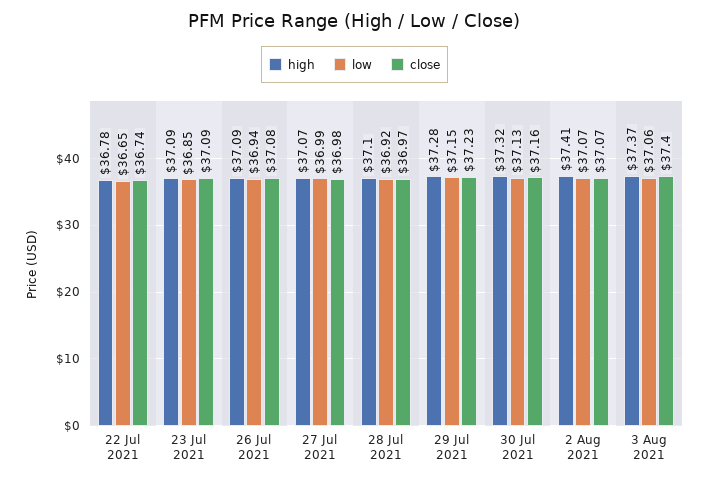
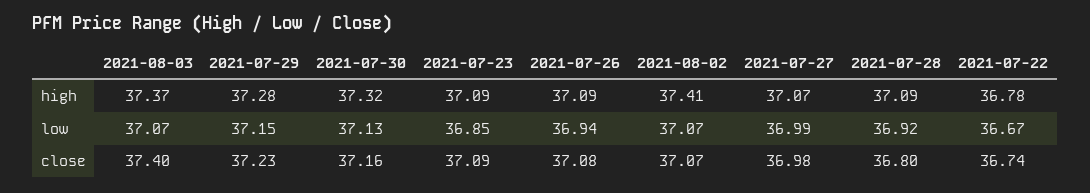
  {
    "high": {
      "22 Jul 2021": 36.78,
      "23 Jul 2021": 37.09,
      "26 Jul 2021": 37.09,
      "27 Jul 2021": 37.07,
-     "28 Jul 2021": 37.1,
+     "28 Jul 2021": 37.09,
      "29 Jul 2021": 37.28,
      "30 Jul 2021": 37.32,
      "2 Aug 2021": 37.41,
      "3 Aug 2021": 37.37
    },
    "low": {
-     "22 Jul 2021": 36.65,
+     "22 Jul 2021": 36.67,
      "23 Jul 2021": 36.85,
      "26 Jul 2021": 36.94,
      "27 Jul 2021": 36.99,
      "28 Jul 2021": 36.92,
      "29 Jul 2021": 37.15,
      "30 Jul 2021": 37.13,
      "2 Aug 2021": 37.07,
-     "3 Aug 2021": 37.06
+     "3 Aug 2021": 37.07
    },
    "close": {
      "22 Jul 2021": 36.74,
      "23 Jul 2021": 37.09,
      "26 Jul 2021": 37.08,
      "27 Jul 2021": 36.98,
-     "28 Jul 2021": 36.97,
+     "28 Jul 2021": 36.8,
      "29 Jul 2021": 37.23,
      "30 Jul 2021": 37.16,
      "2 Aug 2021": 37.07,
      "3 Aug 2021": 37.4
    }
  }

